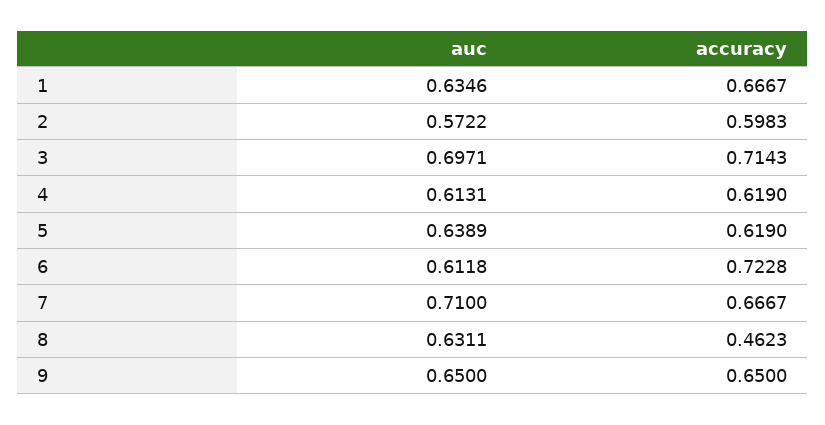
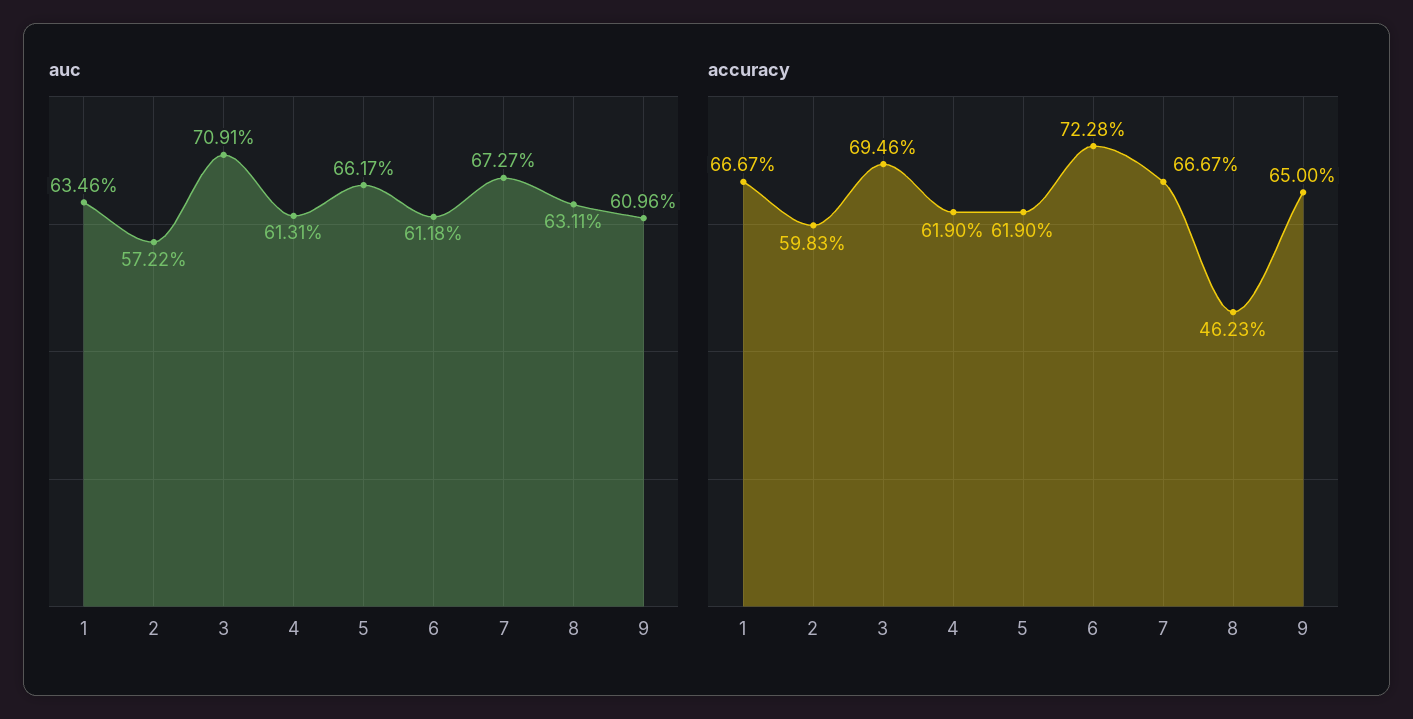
  {
    "auc": {
      "1": 0.6346,
      "2": 0.5722,
-     "3": 0.6971,
+     "3": 0.7091,
      "4": 0.6131,
-     "5": 0.6389,
+     "5": 0.6617,
      "6": 0.6118,
-     "7": 0.71,
+     "7": 0.6727,
      "8": 0.6311,
-     "9": 0.65
+     "9": 0.6096
    },
    "accuracy": {
      "1": 0.6667,
      "2": 0.5983,
-     "3": 0.7143,
+     "3": 0.6946,
      "4": 0.619,
      "5": 0.619,
      "6": 0.7228,
      "7": 0.6667,
      "8": 0.4623,
      "9": 0.65
    }
  }

